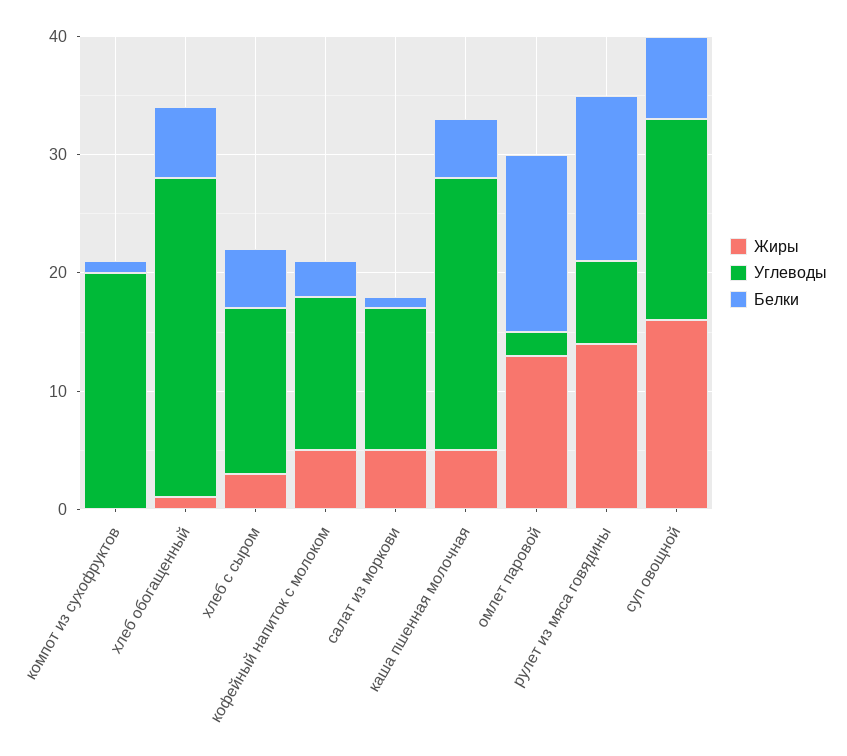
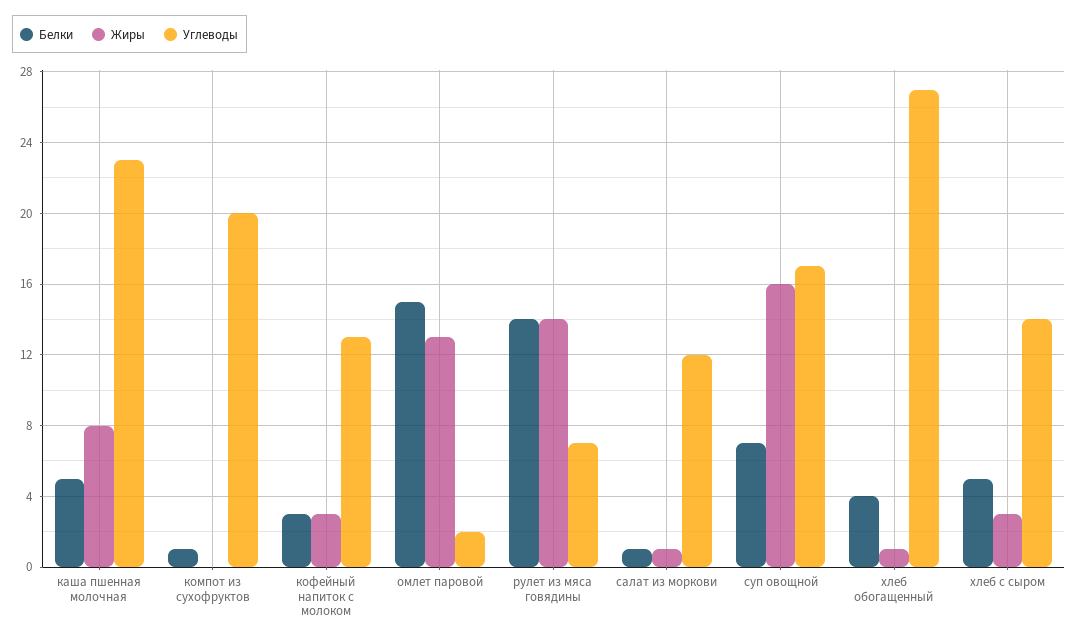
  {
    "Жиры": {
      "компот из сухофруктов": 0,
      "хлеб обогащенный": 1,
      "хлеб с сыром": 3,
-     "кофейный напиток с молоком": 5,
+     "кофейный напиток с молоком": 3,
-     "салат из моркови": 5,
+     "салат из моркови": 1,
-     "каша пшенная молочная": 5,
+     "каша пшенная молочная": 8,
      "омлет паровой": 13,
      "рулет из мяса говядины": 14,
      "суп овощной": 16
    },
    "Углеводы": {
      "компот из сухофруктов": 20,
      "хлеб обогащенный": 27,
      "хлеб с сыром": 14,
      "кофейный напиток с молоком": 13,
      "салат из моркови": 12,
      "каша пшенная молочная": 23,
      "омлет паровой": 2,
      "рулет из мяса говядины": 7,
      "суп овощной": 17
    },
    "Белки": {
      "компот из сухофруктов": 1,
-     "хлеб обогащенный": 6,
+     "хлеб обогащенный": 4,
      "хлеб с сыром": 5,
      "кофейный напиток с молоком": 3,
      "салат из моркови": 1,
      "каша пшенная молочная": 5,
      "омлет паровой": 15,
      "рулет из мяса говядины": 14,
      "суп овощной": 7
    }
  }

